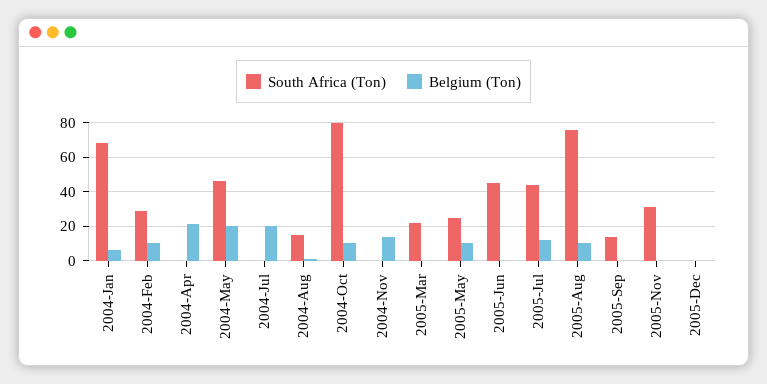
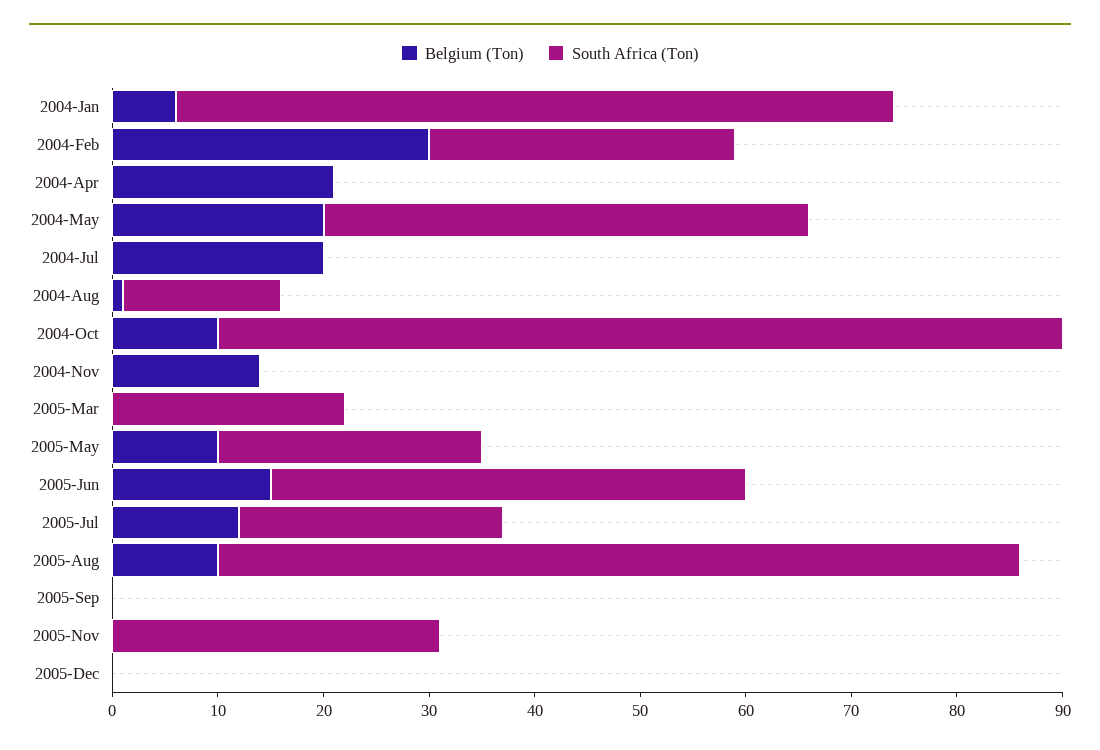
  {
    "South Africa (Ton)": {
      "2004-Jan": 68,
      "2004-Feb": 29,
      "2004-Apr": 0,
      "2004-May": 46,
      "2004-Jul": 0,
      "2004-Aug": 15,
      "2004-Oct": 80,
      "2004-Nov": 0,
      "2005-Mar": 22,
      "2005-May": 25,
      "2005-Jun": 45,
-     "2005-Jul": 45,
+     "2005-Jul": 25,
      "2005-Aug": 76,
-     "2005-Sep": 15,
+     "2005-Sep": 0,
      "2005-Nov": 31,
      "2005-Dec": 0
    },
    "Belgium (Ton)": {
      "2004-Jan": 6,
-     "2004-Feb": 10,
+     "2004-Feb": 30,
      "2004-Apr": 21,
      "2004-May": 20,
      "2004-Jul": 20,
      "2004-Aug": 1,
      "2004-Oct": 10,
      "2004-Nov": 14,
      "2005-Mar": 0,
      "2005-May": 10,
-     "2005-Jun": 0,
+     "2005-Jun": 15,
      "2005-Jul": 12,
      "2005-Aug": 10,
      "2005-Sep": 0,
      "2005-Nov": 0,
      "2005-Dec": 0
    }
  }

